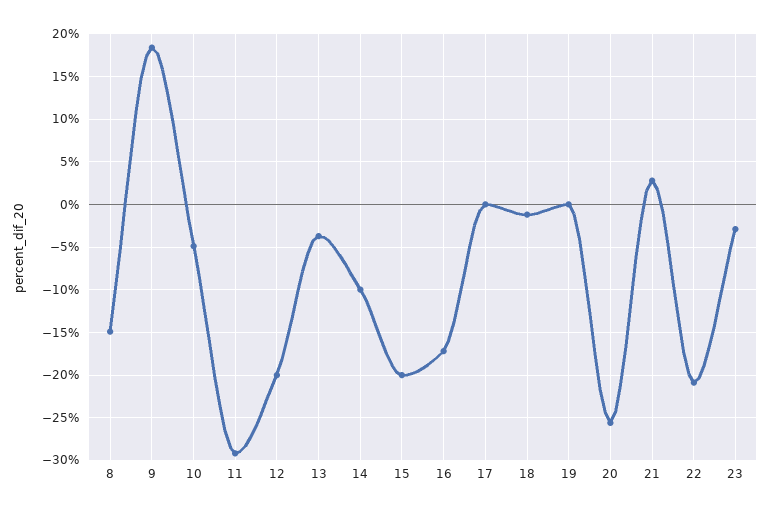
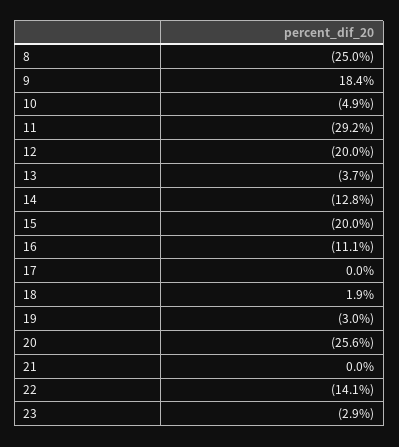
  {
-   "8": -15,
+   "8": -25,
    "9": 18.4,
    "10": -4.9,
    "11": -29.2,
    "12": -20,
    "13": -3.7,
-   "14": -10,
+   "14": -12.8,
    "15": -20,
-   "16": -17,
+   "16": -11.1,
    "17": 0,
-   "18": -1,
+   "18": 1.9,
-   "19": 0,
+   "19": -3,
    "20": -25.6,
-   "21": 3,
+   "21": 0,
-   "22": -21,
+   "22": -14.1,
    "23": -2.9
  }

